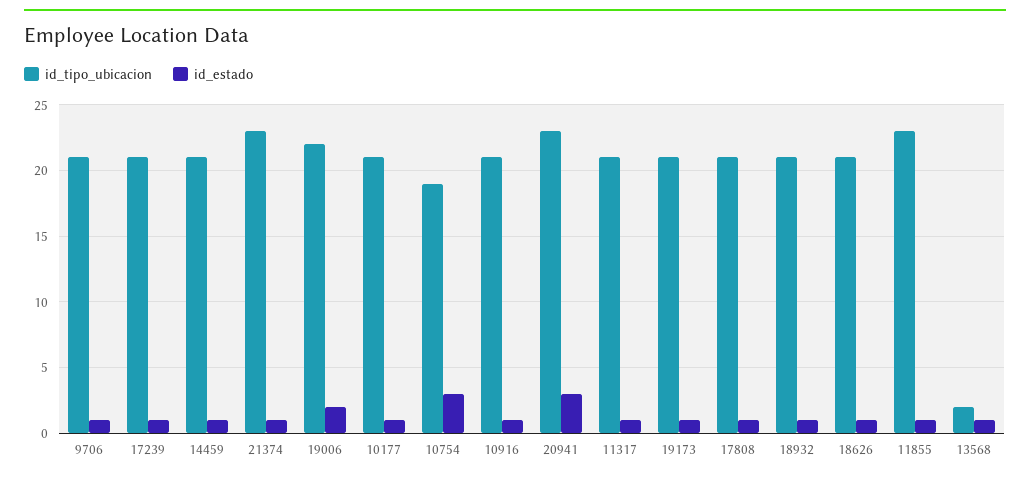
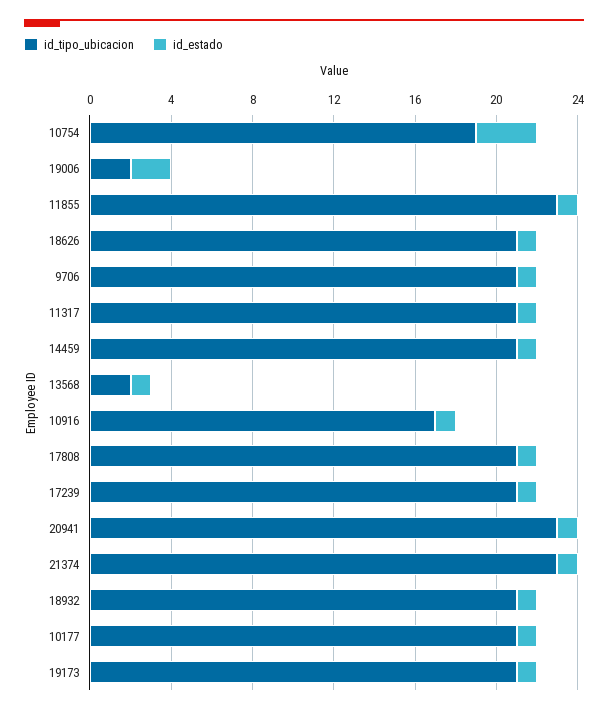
  {
    "id_tipo_ubicacion": {
      "9706": 21,
      "17239": 21,
      "14459": 21,
      "21374": 23,
-     "19006": 22,
+     "19006": 2,
      "10177": 21,
      "10754": 19,
-     "10916": 21,
+     "10916": 17,
      "20941": 23,
      "11317": 21,
      "19173": 21,
      "17808": 21,
      "18932": 21,
      "18626": 21,
      "11855": 23,
      "13568": 2
    },
    "id_estado": {
      "9706": 1,
      "17239": 1,
      "14459": 1,
      "21374": 1,
      "19006": 2,
      "10177": 1,
      "10754": 3,
      "10916": 1,
-     "20941": 3,
+     "20941": 1,
      "11317": 1,
      "19173": 1,
      "17808": 1,
      "18932": 1,
      "18626": 1,
      "11855": 1,
      "13568": 1
    }
  }

